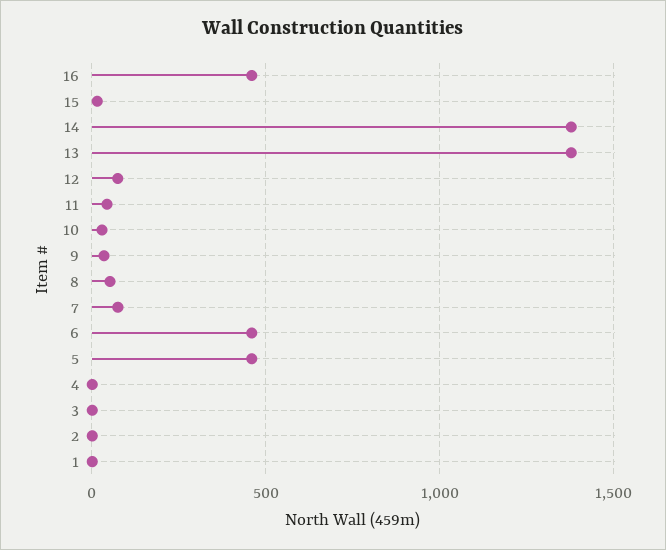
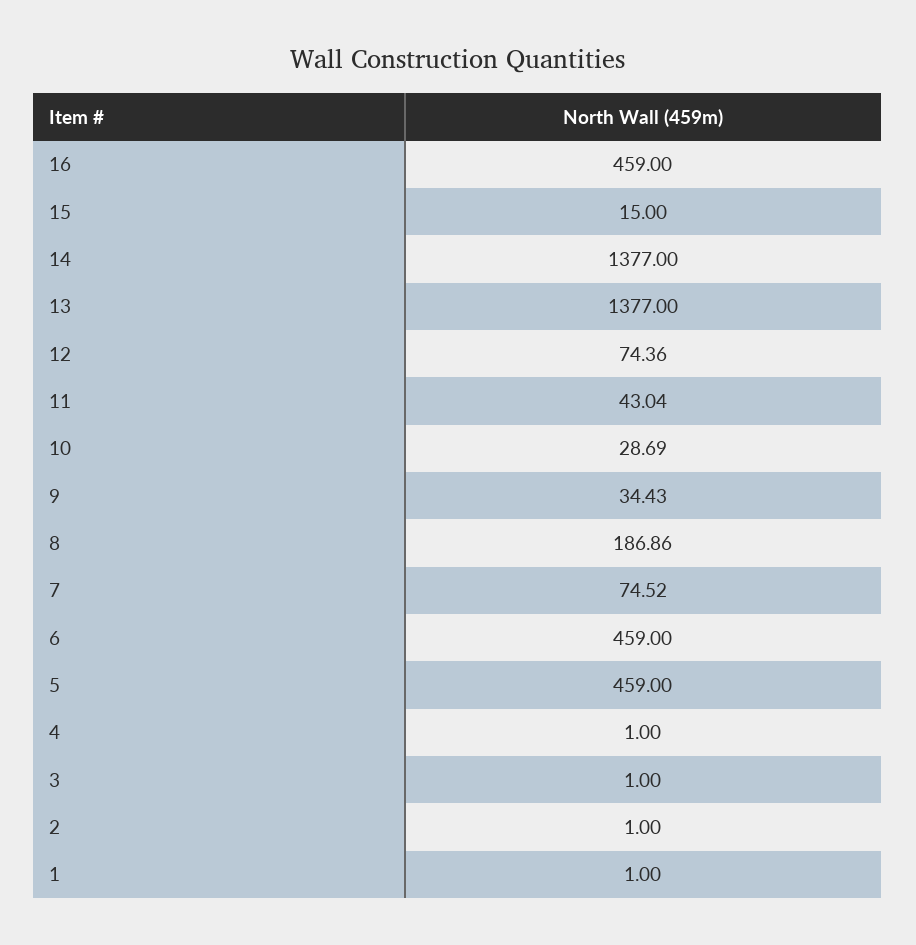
  {
    "16": 459,
    "15": 15,
    "14": 1377,
    "13": 1377,
    "12": 74.36,
    "11": 43.04,
    "10": 28.69,
    "9": 34.43,
-   "8": 50,
+   "8": 186.86,
    "7": 74.52,
    "6": 459,
    "5": 459,
    "4": 1,
    "3": 1,
    "2": 1,
    "1": 1
  }

